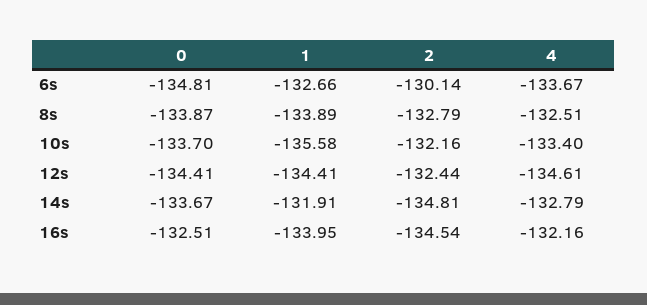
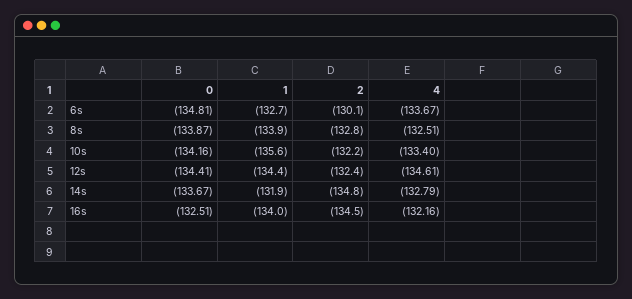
  {
    "0": {
      "6s": -134.81,
      "8s": -133.87,
-     "10s": -133.7,
+     "10s": -134.16,
      "12s": -134.41,
      "14s": -133.67,
      "16s": -132.51
    },
    "1": {
      "6s": -132.66,
      "8s": -133.89,
      "10s": -135.58,
      "12s": -134.41,
      "14s": -131.91,
      "16s": -133.95
    },
    "2": {
      "6s": -130.14,
      "8s": -132.79,
      "10s": -132.16,
      "12s": -132.44,
      "14s": -134.81,
      "16s": -134.54
    },
    "4": {
      "6s": -133.67,
      "8s": -132.51,
      "10s": -133.4,
      "12s": -134.61,
      "14s": -132.79,
      "16s": -132.16
    }
  }

